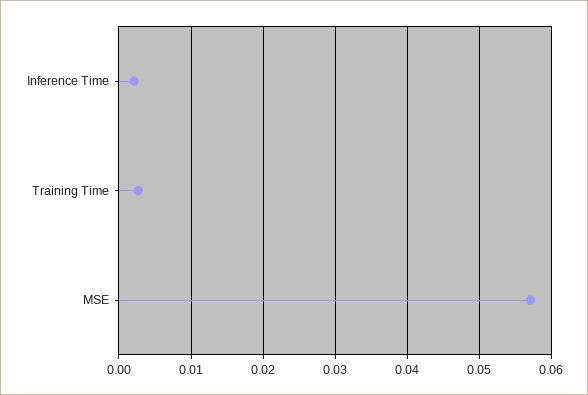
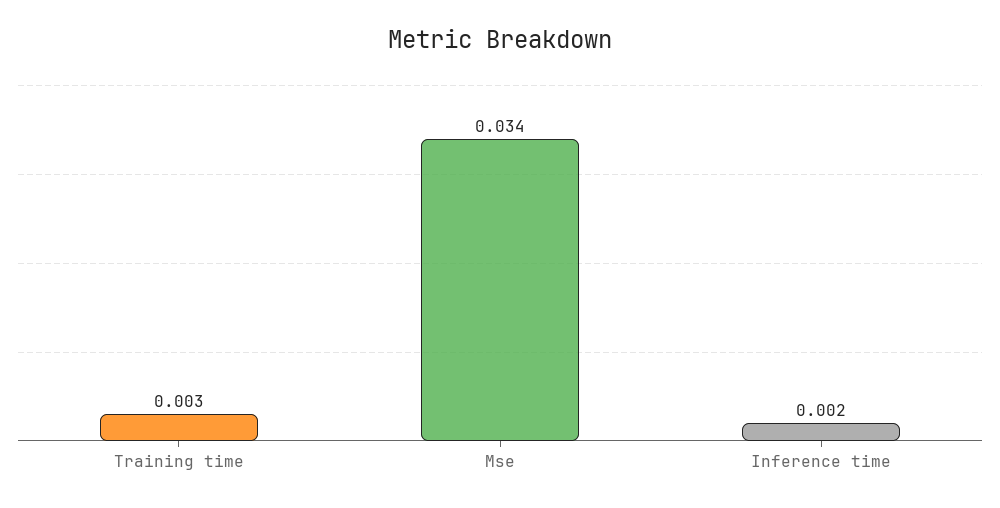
  {
    "Inference Time": 0.002,
    "Training Time": 0.003,
-   "MSE": 0.057
+   "MSE": 0.034
  }

